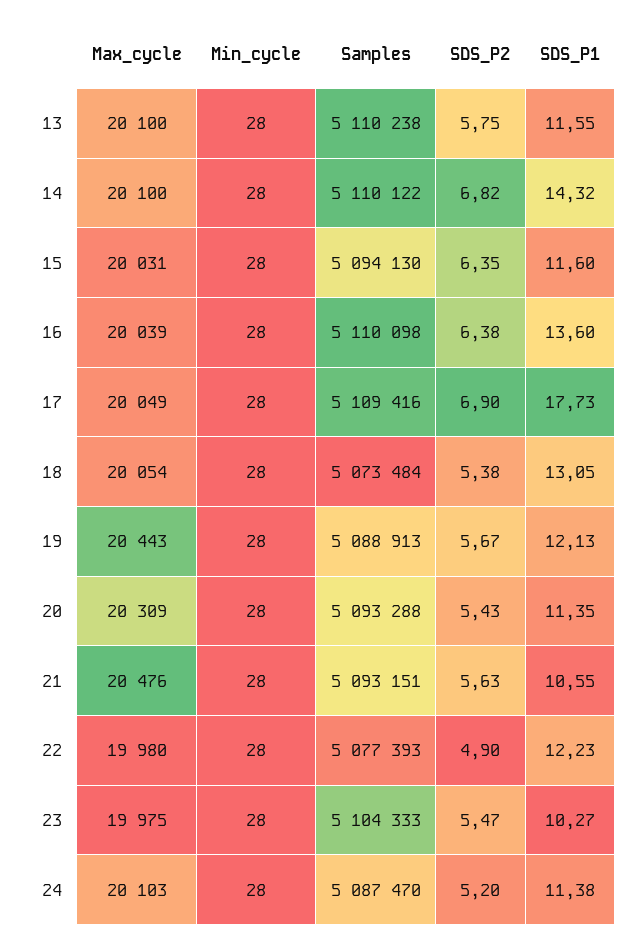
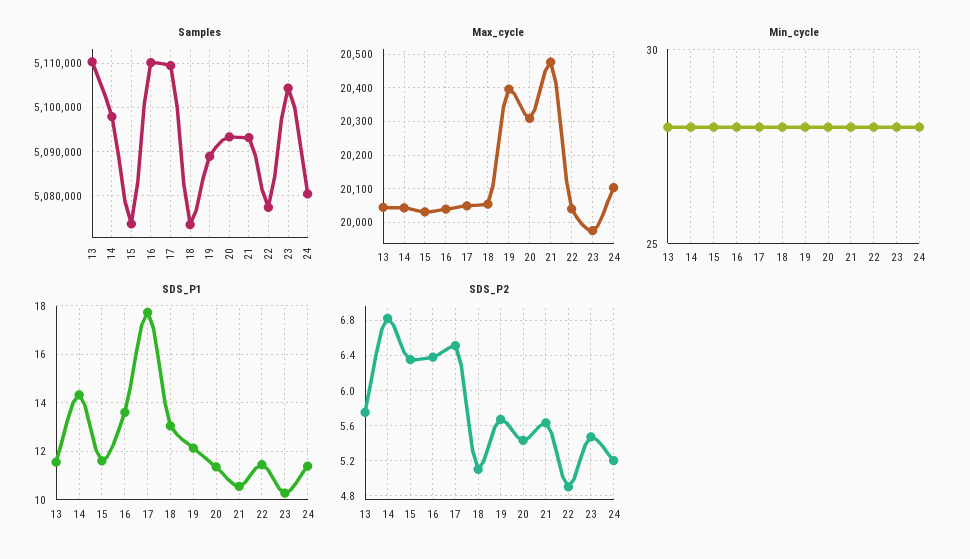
  {
    "Max_cycle": {
-     "13": 20100,
+     "13": 20040,
-     "14": 20100,
+     "14": 20040,
      "15": 20031,
      "16": 20039,
      "17": 20049,
      "18": 20054,
-     "19": 20443,
+     "19": 20400,
      "20": 20309,
      "21": 20476,
-     "22": 19980,
+     "22": 20040,
      "23": 19975,
      "24": 20103
    },
    "Min_cycle": {
      "13": 28,
      "14": 28,
      "15": 28,
      "16": 28,
      "17": 28,
      "18": 28,
      "19": 28,
      "20": 28,
      "21": 28,
      "22": 28,
      "23": 28,
      "24": 28
    },
    "Samples": {
      "13": 5110238,
-     "14": 5110122,
+     "14": 5098000,
-     "15": 5094130,
+     "15": 5074000,
      "16": 5110098,
      "17": 5109416,
      "18": 5073484,
      "19": 5088913,
      "20": 5093288,
      "21": 5093151,
      "22": 5077393,
      "23": 5104333,
-     "24": 5087470
+     "24": 5080000
    },
    "SDS_P2": {
      "13": 5.75,
      "14": 6.82,
      "15": 6.35,
      "16": 6.38,
-     "17": 6.9,
+     "17": 6.5,
-     "18": 5.38,
+     "18": 5.1,
      "19": 5.67,
      "20": 5.43,
      "21": 5.63,
      "22": 4.9,
      "23": 5.47,
      "24": 5.2
    },
    "SDS_P1": {
      "13": 11.55,
      "14": 14.32,
      "15": 11.6,
      "16": 13.6,
      "17": 17.73,
      "18": 13.05,
      "19": 12.13,
      "20": 11.35,
      "21": 10.55,
-     "22": 12.23,
+     "22": 11.5,
      "23": 10.27,
      "24": 11.38
    }
  }

